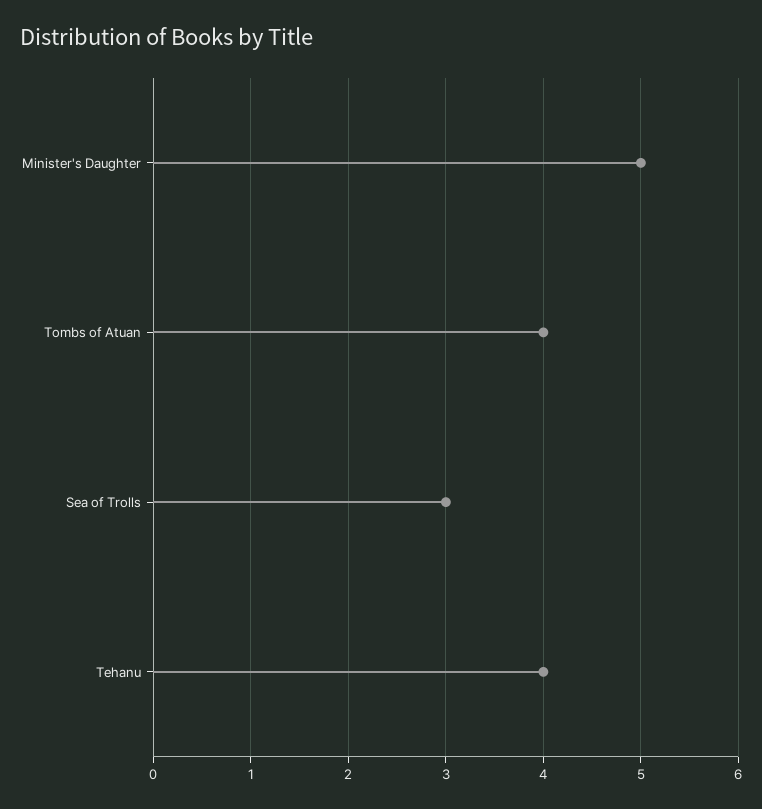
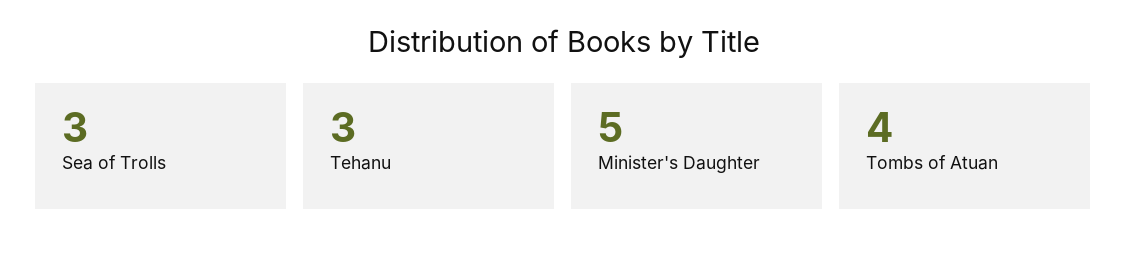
  {
    "Minister's Daughter": 5,
    "Tombs of Atuan": 4,
    "Sea of Trolls": 3,
-   "Tehanu": 4
+   "Tehanu": 3
  }

